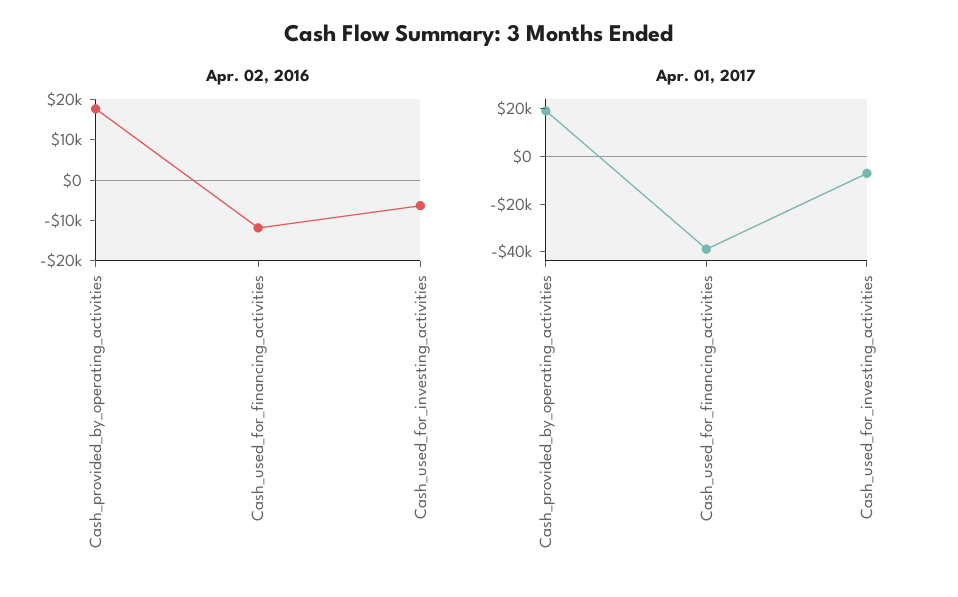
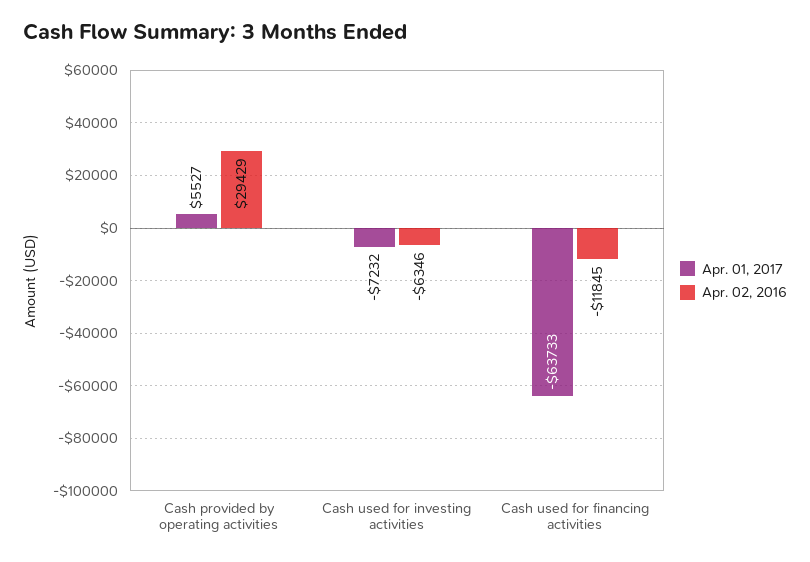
  {
    "Apr. 02, 2016": {
-     "Cash_provided_by_operating_activities": 18000,
+     "Cash_provided_by_operating_activities": 29429,
      "Cash_used_for_financing_activities": -11845,
      "Cash_used_for_investing_activities": -6346
    },
    "Apr. 01, 2017": {
-     "Cash_provided_by_operating_activities": 20000,
+     "Cash_provided_by_operating_activities": 5527,
-     "Cash_used_for_financing_activities": -40000,
+     "Cash_used_for_financing_activities": -63733,
      "Cash_used_for_investing_activities": -7232
    }
  }

